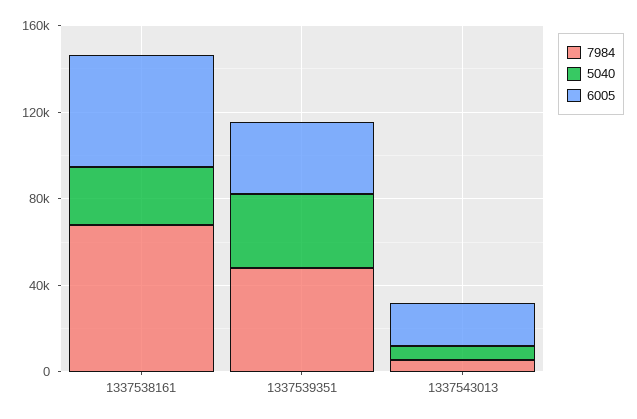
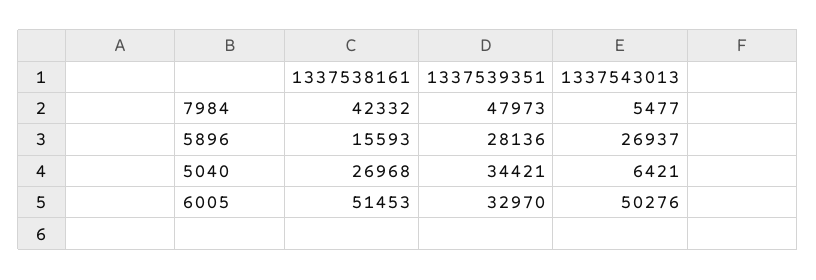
  {
    "7984": {
-     "1337538161": 70000,
+     "1337538161": 42332,
      "1337539351": 47973,
      "1337543013": 5477
    },
    "5040": {
      "1337538161": 26968,
      "1337539351": 34421,
      "1337543013": 6421
    },
    "6005": {
      "1337538161": 51453,
      "1337539351": 32970,
-     "1337543013": 20000
+     "1337543013": 50276
-   }
+   },
+   "5896": {
+     "1337538161": 15593,
+     "1337539351": 28136,
+     "1337543013": 26937
+   }
  }

